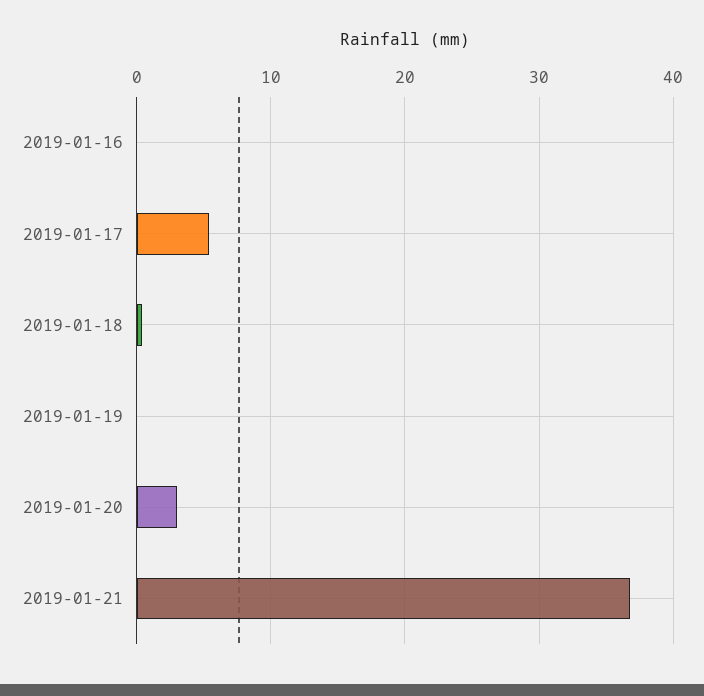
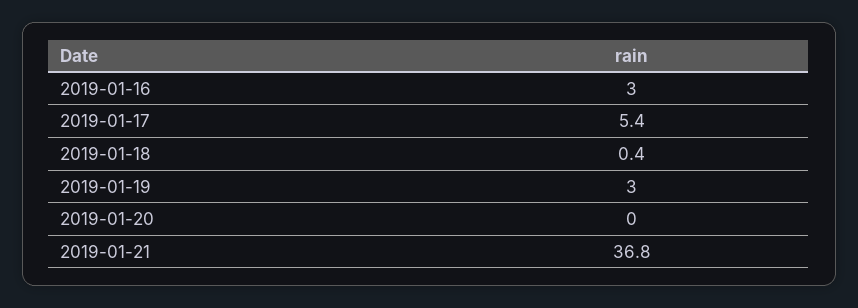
  {
-   "2019-01-16": 0,
+   "2019-01-16": 3,
    "2019-01-17": 5.4,
    "2019-01-18": 0.4,
-   "2019-01-19": 0,
+   "2019-01-19": 3,
-   "2019-01-20": 3,
+   "2019-01-20": 0,
    "2019-01-21": 36.8
  }

